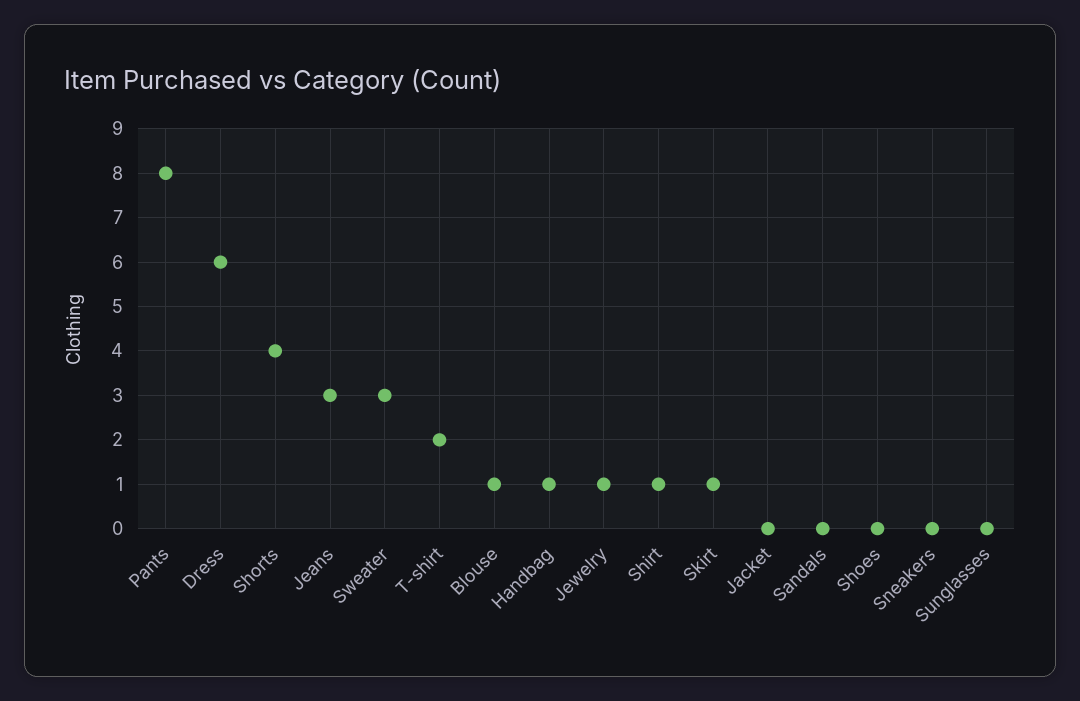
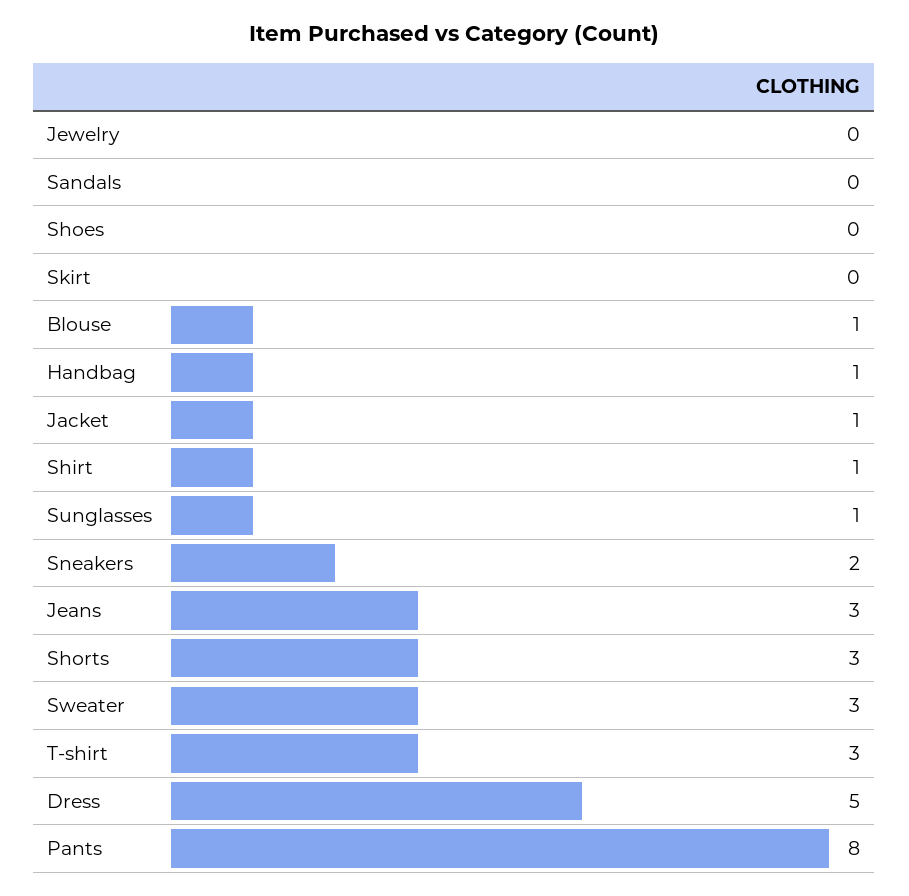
  {
    "Pants": 8,
-   "Dress": 6,
+   "Dress": 5,
-   "Shorts": 4,
+   "Shorts": 3,
    "Jeans": 3,
    "Sweater": 3,
-   "T-shirt": 2,
+   "T-shirt": 3,
    "Blouse": 1,
    "Handbag": 1,
-   "Jewelry": 1,
+   "Jewelry": 0,
    "Shirt": 1,
-   "Skirt": 1,
+   "Skirt": 0,
-   "Jacket": 0,
+   "Jacket": 1,
    "Sandals": 0,
    "Shoes": 0,
-   "Sneakers": 0,
+   "Sneakers": 2,
-   "Sunglasses": 0
+   "Sunglasses": 1
  }

